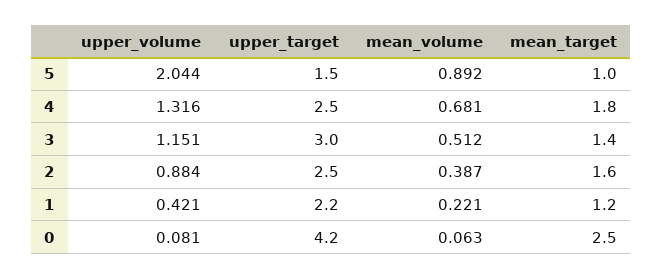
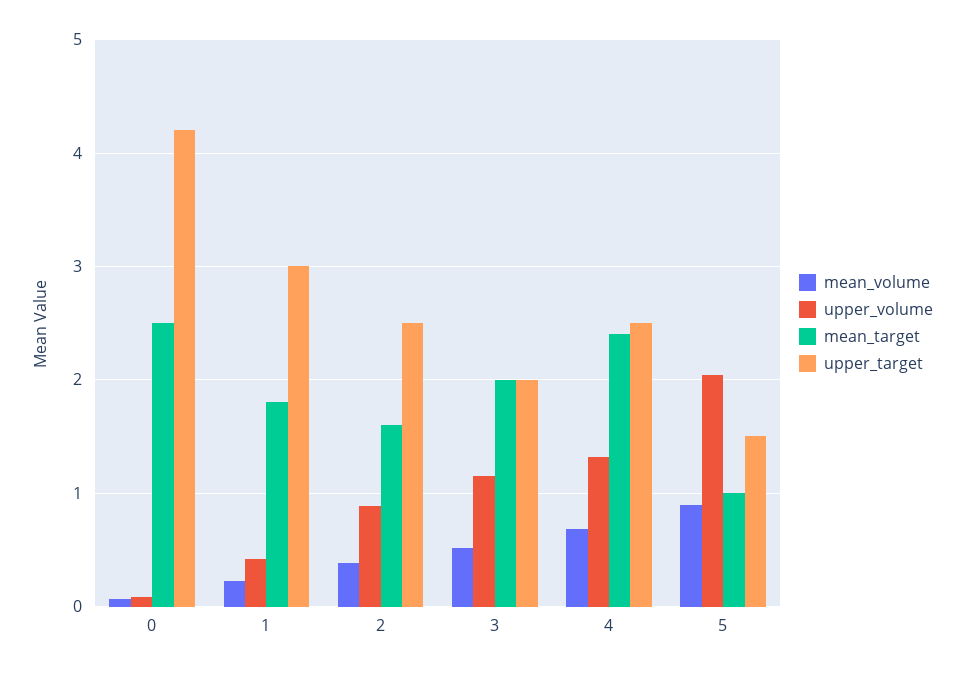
  {
    "upper_volume": {
      "5": 2.044,
      "4": 1.316,
      "3": 1.151,
      "2": 0.884,
      "1": 0.421,
      "0": 0.081
    },
    "upper_target": {
      "5": 1.5,
      "4": 2.5,
-     "3": 3,
+     "3": 2,
      "2": 2.5,
-     "1": 2.2,
+     "1": 3,
      "0": 4.2
    },
    "mean_volume": {
      "5": 0.892,
      "4": 0.681,
      "3": 0.512,
      "2": 0.387,
      "1": 0.221,
      "0": 0.063
    },
    "mean_target": {
      "5": 1,
-     "4": 1.8,
+     "4": 2.4,
-     "3": 1.4,
+     "3": 2,
      "2": 1.6,
-     "1": 1.2,
+     "1": 1.8,
      "0": 2.5
    }
  }

